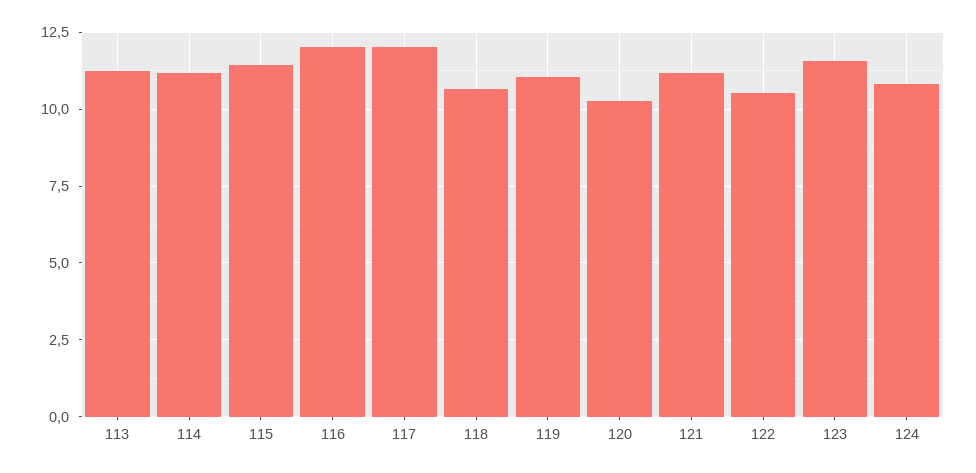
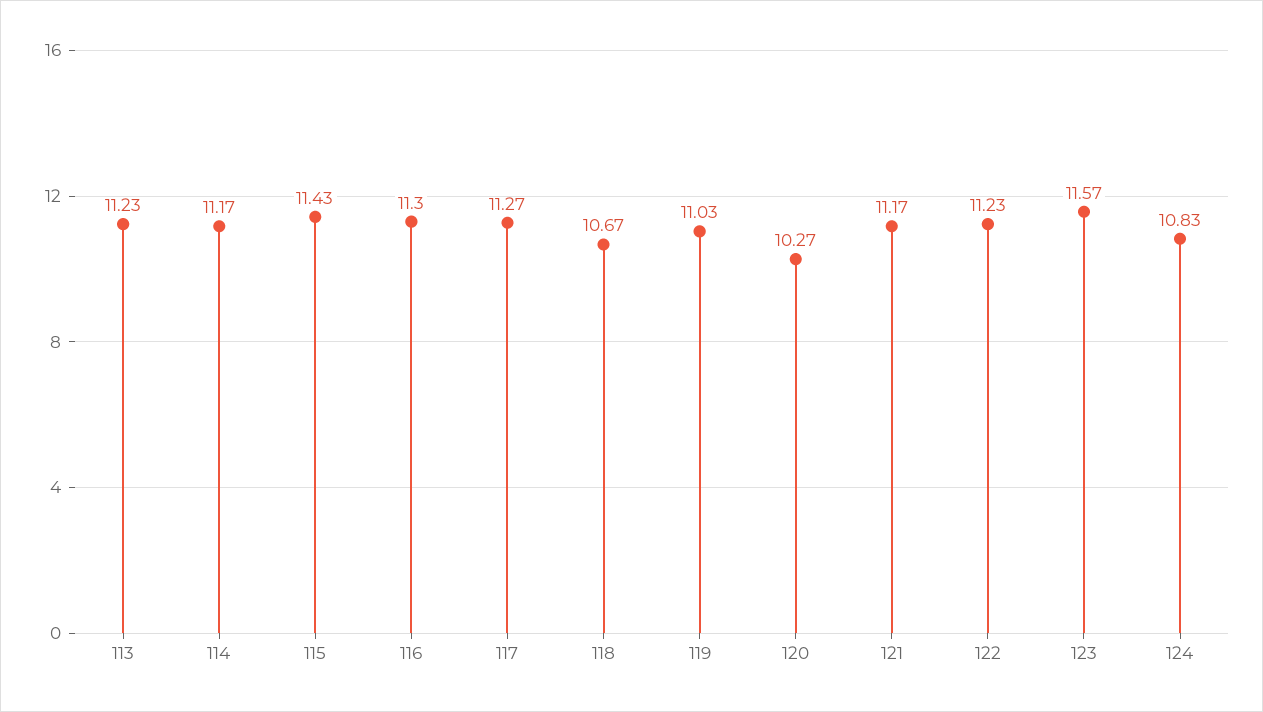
  {
    "113": 11.23,
    "114": 11.17,
    "115": 11.43,
-   "116": 12,
+   "116": 11.3,
-   "117": 12,
+   "117": 11.27,
    "118": 10.67,
    "119": 11.03,
    "120": 10.27,
    "121": 11.17,
-   "122": 10.5,
+   "122": 11.23,
    "123": 11.57,
    "124": 10.83
  }

